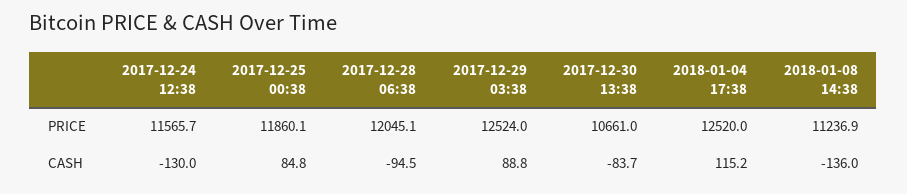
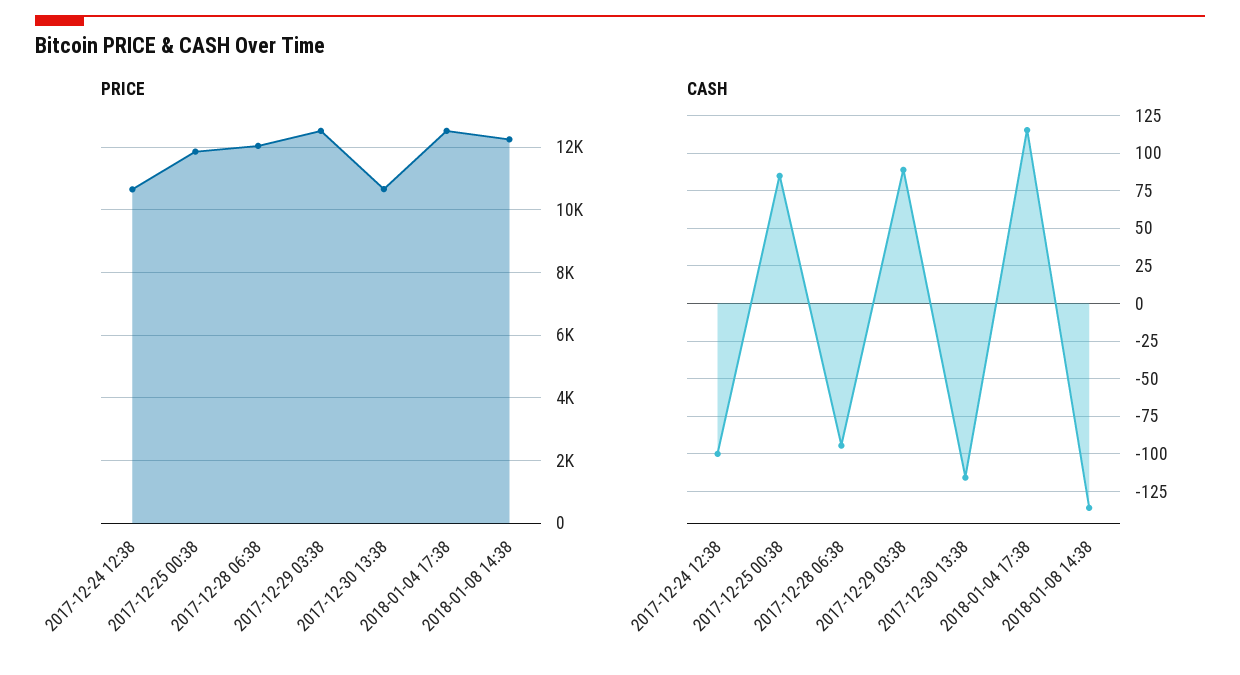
  {
    "PRICE": {
-     "2017-12-24 12:38": 11565.7,
+     "2017-12-24 12:38": 10600,
      "2017-12-25 00:38": 11860.1,
      "2017-12-28 06:38": 12045.1,
      "2017-12-29 03:38": 12524,
      "2017-12-30 13:38": 10661,
      "2018-01-04 17:38": 12520,
-     "2018-01-08 14:38": 11236.9
+     "2018-01-08 14:38": 12200
    },
    "CASH": {
-     "2017-12-24 12:38": -130,
+     "2017-12-24 12:38": -100,
      "2017-12-25 00:38": 84.8,
      "2017-12-28 06:38": -94.5,
      "2017-12-29 03:38": 88.8,
-     "2017-12-30 13:38": -83.7,
+     "2017-12-30 13:38": -115,
      "2018-01-04 17:38": 115.2,
      "2018-01-08 14:38": -136
    }
  }

